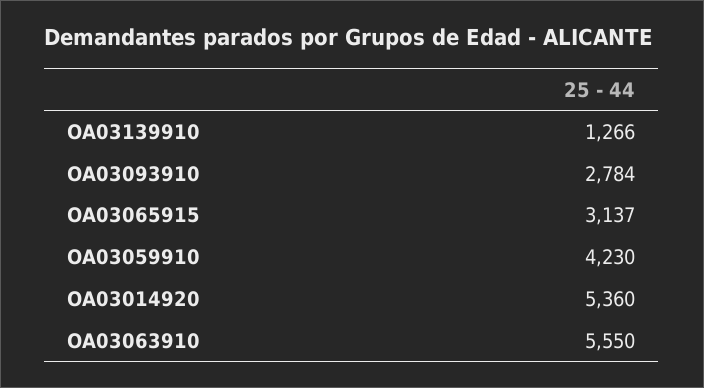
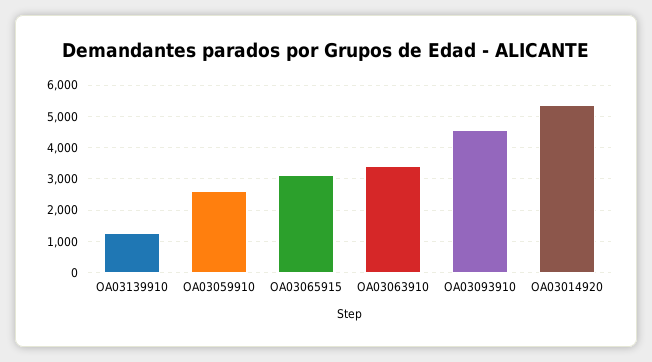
  {
    "OA03139910": 1266,
-   "OA03093910": 2784,
+   "OA03093910": 4600,
    "OA03065915": 3137,
-   "OA03059910": 4230,
+   "OA03059910": 2600,
    "OA03014920": 5360,
-   "OA03063910": 5550
+   "OA03063910": 3400
  }

